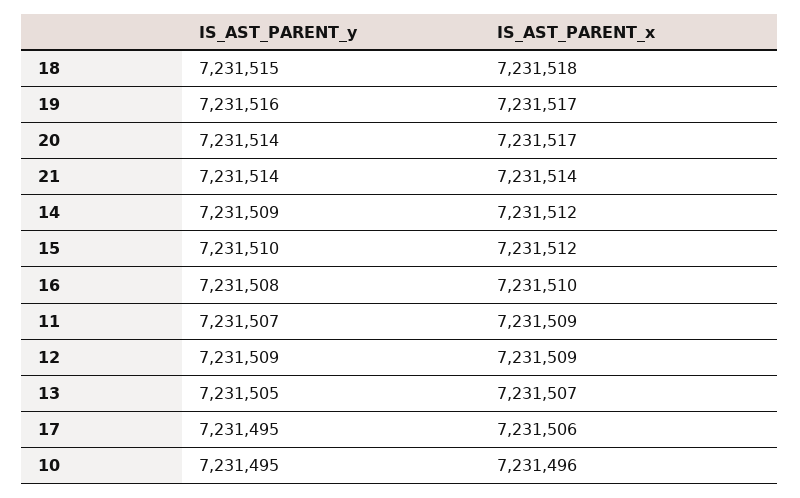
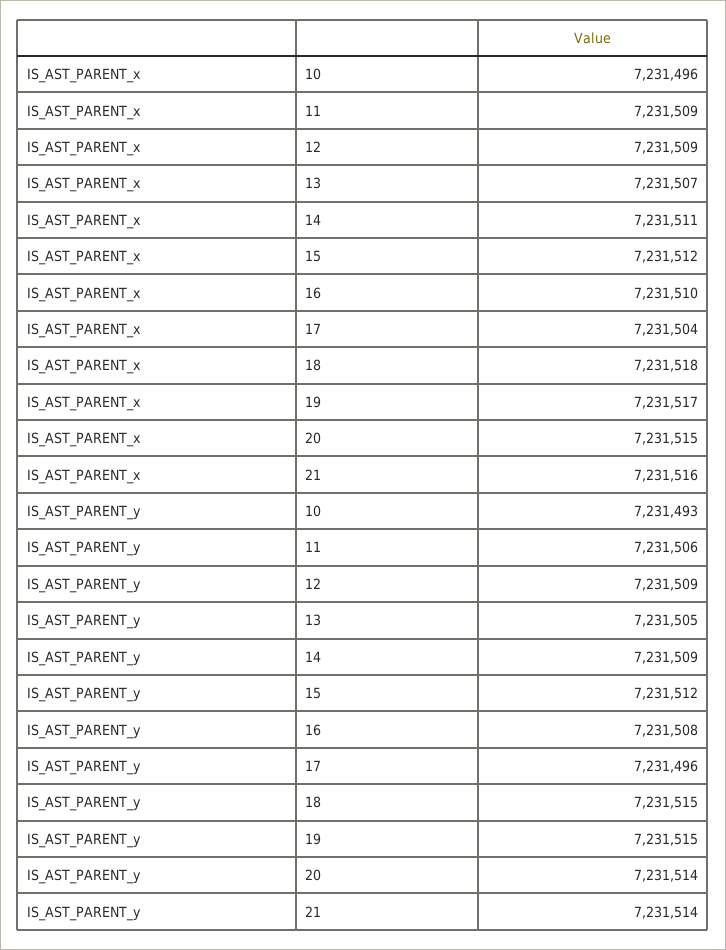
  {
    "IS_AST_PARENT_y": {
      "18": 7231515,
-     "19": 7231516,
+     "19": 7231515,
      "20": 7231514,
      "21": 7231514,
      "14": 7231509,
-     "15": 7231510,
+     "15": 7231512,
      "16": 7231508,
-     "11": 7231507,
+     "11": 7231506,
      "12": 7231509,
      "13": 7231505,
-     "17": 7231495,
+     "17": 7231496,
-     "10": 7231495
+     "10": 7231493
    },
    "IS_AST_PARENT_x": {
      "18": 7231518,
      "19": 7231517,
-     "20": 7231517,
+     "20": 7231515,
-     "21": 7231514,
+     "21": 7231516,
-     "14": 7231512,
+     "14": 7231511,
      "15": 7231512,
      "16": 7231510,
      "11": 7231509,
      "12": 7231509,
      "13": 7231507,
-     "17": 7231506,
+     "17": 7231504,
      "10": 7231496
    }
  }

